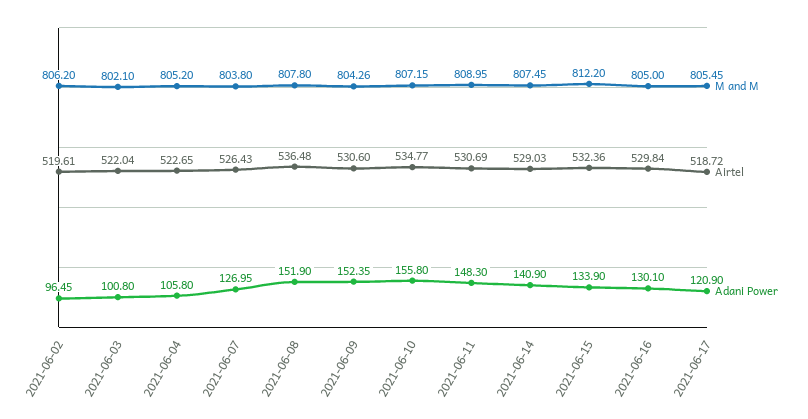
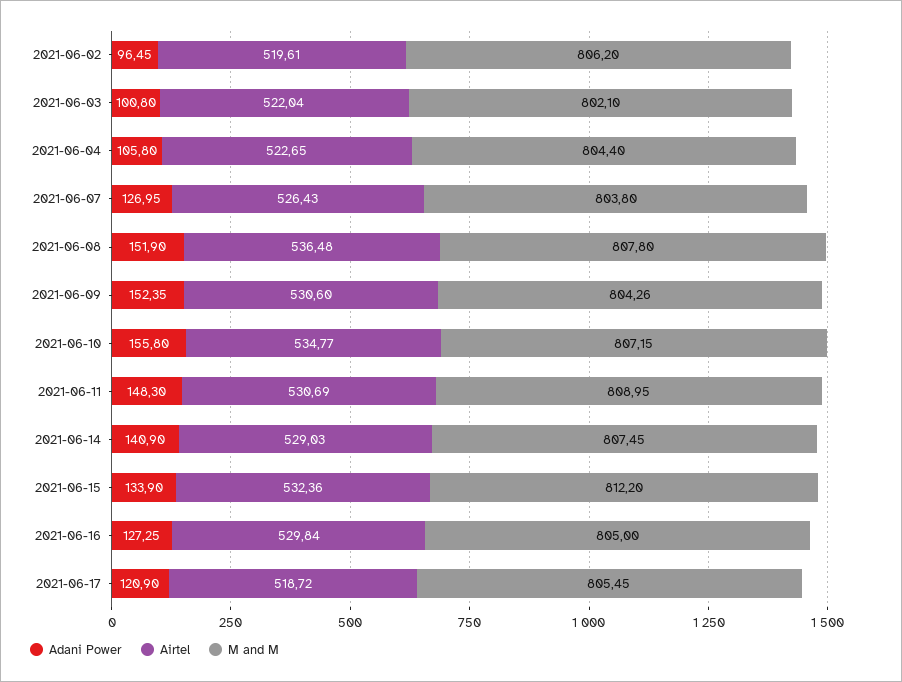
  {
    "M and M": {
      "2021-06-02": 806.2,
      "2021-06-03": 802.1,
-     "2021-06-04": 805.2,
+     "2021-06-04": 804.4,
      "2021-06-07": 803.8,
      "2021-06-08": 807.8,
      "2021-06-09": 804.26,
      "2021-06-10": 807.15,
      "2021-06-11": 808.95,
      "2021-06-14": 807.45,
      "2021-06-15": 812.2,
      "2021-06-16": 805,
      "2021-06-17": 805.45
    },
    "Airtel": {
      "2021-06-02": 519.61,
      "2021-06-03": 522.04,
      "2021-06-04": 522.65,
      "2021-06-07": 526.43,
      "2021-06-08": 536.48,
      "2021-06-09": 530.6,
      "2021-06-10": 534.77,
      "2021-06-11": 530.69,
      "2021-06-14": 529.03,
      "2021-06-15": 532.36,
      "2021-06-16": 529.84,
      "2021-06-17": 518.72
    },
    "Adani Power": {
      "2021-06-02": 96.45,
      "2021-06-03": 100.8,
      "2021-06-04": 105.8,
      "2021-06-07": 126.95,
      "2021-06-08": 151.9,
      "2021-06-09": 152.35,
      "2021-06-10": 155.8,
      "2021-06-11": 148.3,
      "2021-06-14": 140.9,
      "2021-06-15": 133.9,
-     "2021-06-16": 130.1,
+     "2021-06-16": 127.25,
      "2021-06-17": 120.9
    }
  }

